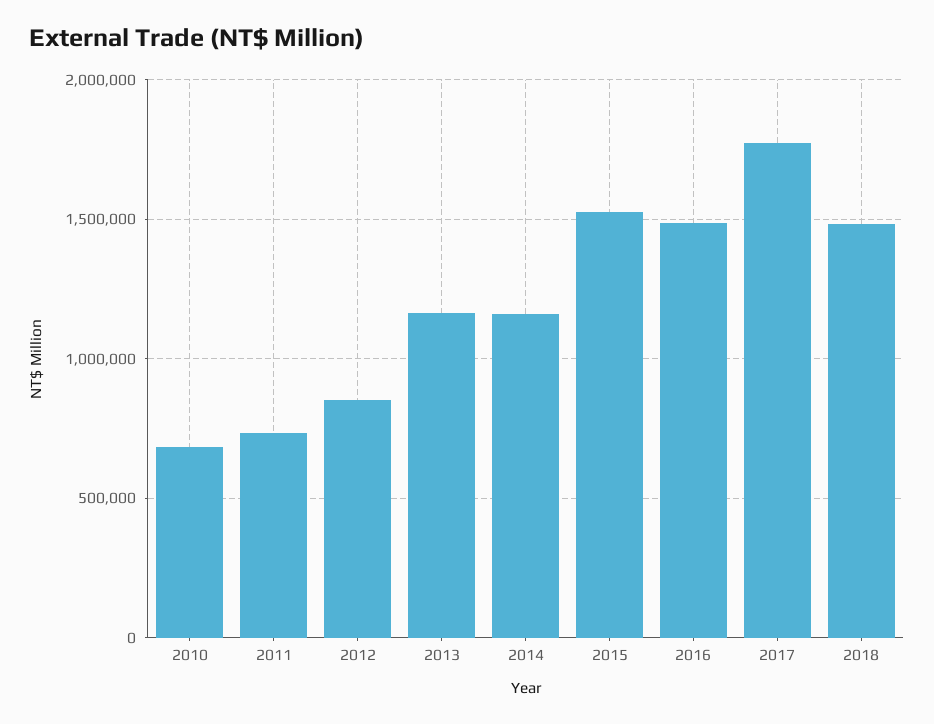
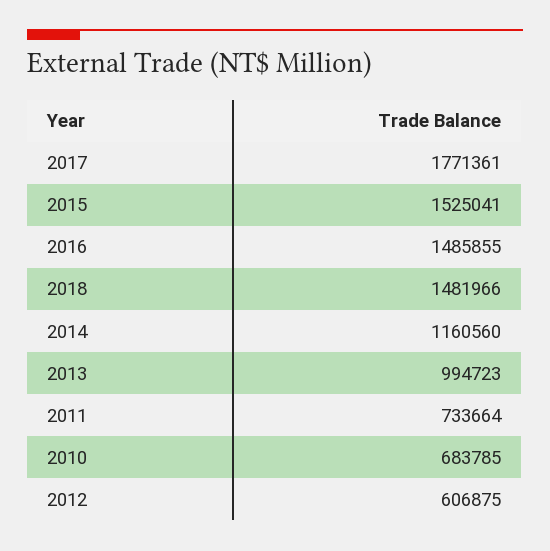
  {
    "2010": 683785,
    "2011": 733664,
-   "2012": 850000,
+   "2012": 606875,
-   "2013": 1150000,
+   "2013": 994723,
    "2014": 1160560,
    "2015": 1525041,
    "2016": 1485855,
    "2017": 1771361,
    "2018": 1481966
  }

